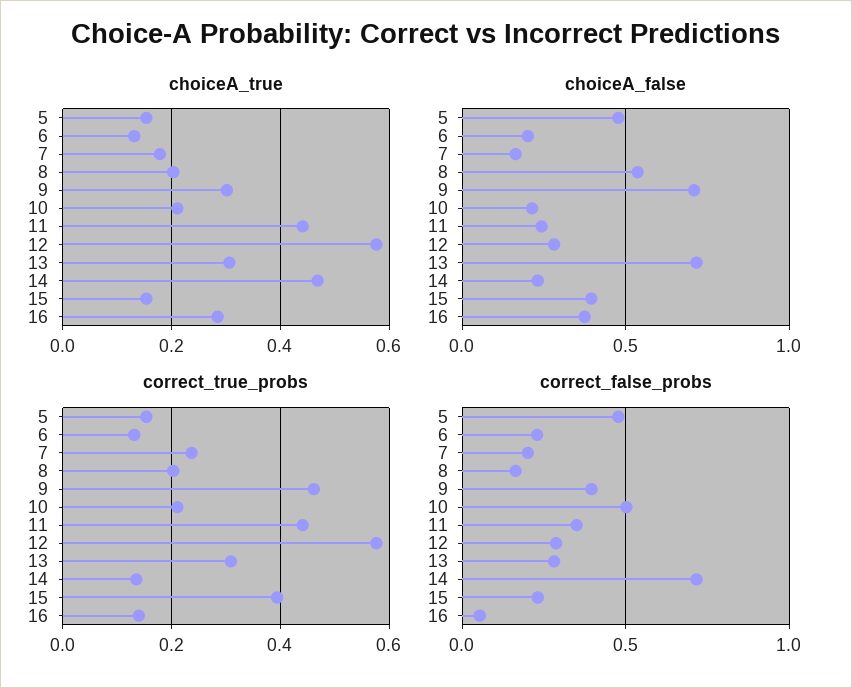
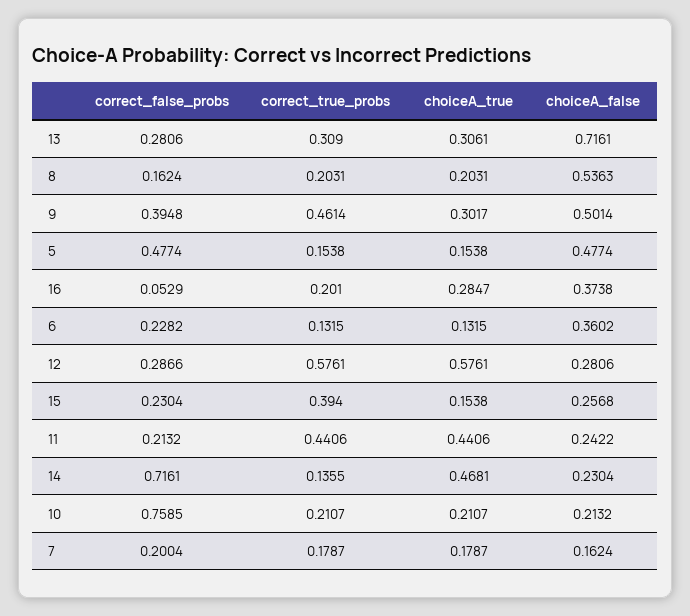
  {
    "choiceA_true": {
      "5": 0.1538,
      "6": 0.1315,
      "7": 0.1787,
      "8": 0.2031,
      "9": 0.3017,
      "10": 0.2107,
      "11": 0.4406,
      "12": 0.5761,
      "13": 0.3061,
      "14": 0.4681,
      "15": 0.1538,
      "16": 0.2847
    },
    "choiceA_false": {
      "5": 0.4774,
-     "6": 0.2,
+     "6": 0.3602,
      "7": 0.1624,
      "8": 0.5363,
-     "9": 0.7,
+     "9": 0.5014,
      "10": 0.2132,
      "11": 0.2422,
      "12": 0.2806,
      "13": 0.7161,
      "14": 0.2304,
-     "15": 0.4,
+     "15": 0.2568,
      "16": 0.3738
    },
    "correct_true_probs": {
      "5": 0.1538,
      "6": 0.1315,
-     "7": 0.24,
+     "7": 0.1787,
      "8": 0.2031,
      "9": 0.4614,
      "10": 0.2107,
      "11": 0.4406,
      "12": 0.5761,
      "13": 0.309,
      "14": 0.1355,
      "15": 0.394,
-     "16": 0.14
+     "16": 0.201
    },
    "correct_false_probs": {
      "5": 0.4774,
      "6": 0.2282,
      "7": 0.2004,
      "8": 0.1624,
      "9": 0.3948,
-     "10": 0.5,
+     "10": 0.7585,
-     "11": 0.35,
+     "11": 0.2132,
      "12": 0.2866,
      "13": 0.2806,
      "14": 0.7161,
      "15": 0.2304,
      "16": 0.0529
    }
  }

